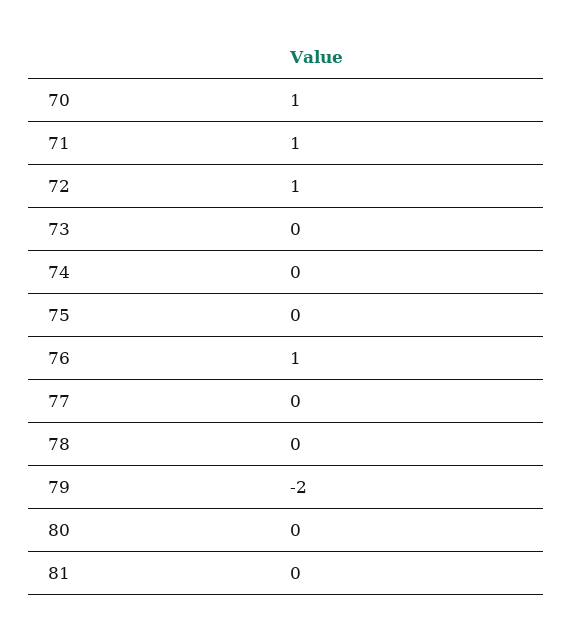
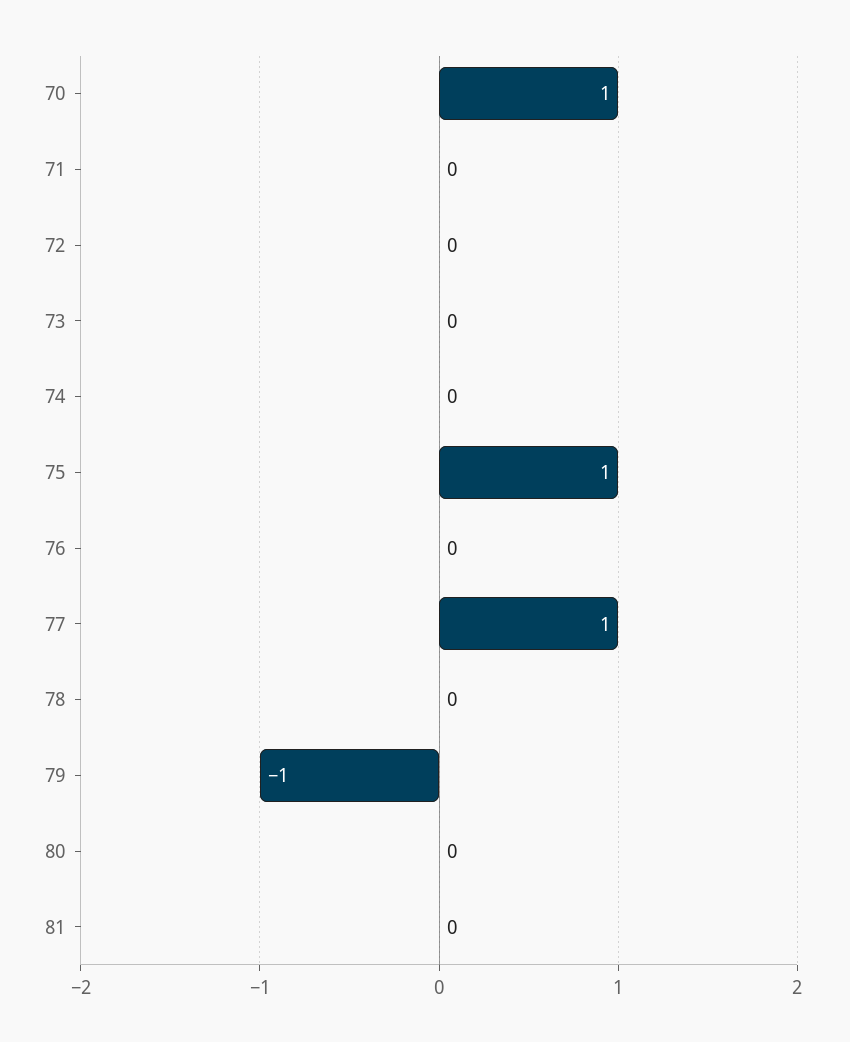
  {
    "70": 1,
-   "71": 1,
+   "71": 0,
-   "72": 1,
+   "72": 0,
    "73": 0,
    "74": 0,
-   "75": 0,
+   "75": 1,
-   "76": 1,
+   "76": 0,
-   "77": 0,
+   "77": 1,
    "78": 0,
-   "79": -2,
+   "79": -1,
    "80": 0,
    "81": 0
  }

